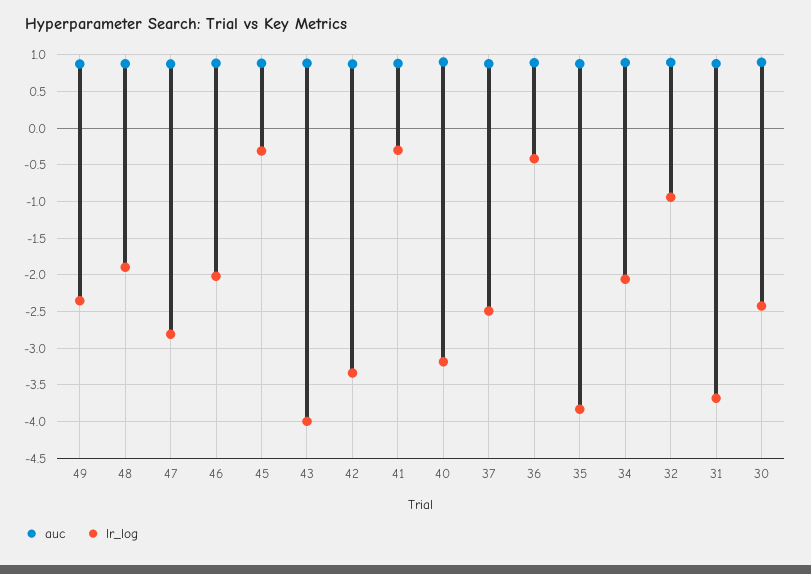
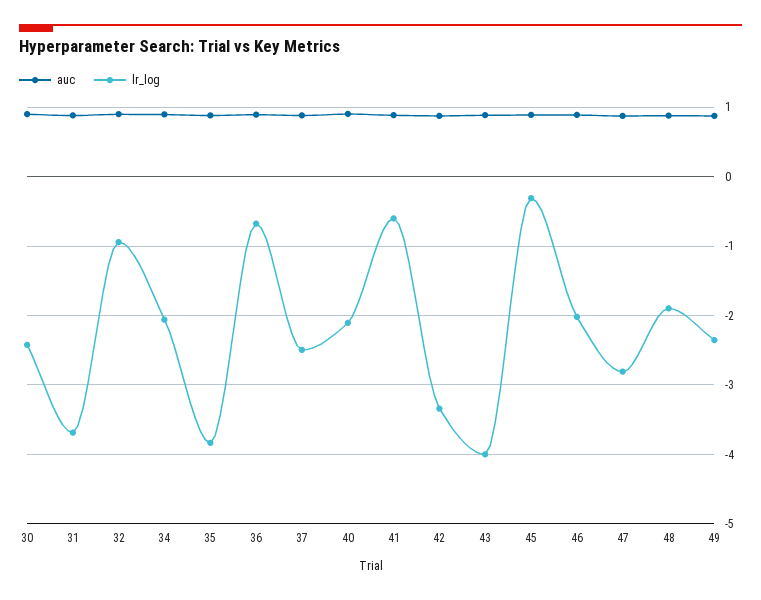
  {
    "auc": {
      "49": 0.9,
      "48": 0.9,
      "47": 0.9,
      "46": 0.9,
      "45": 0.9,
      "43": 0.9,
      "42": 0.9,
      "41": 0.9,
      "40": 0.9,
      "37": 0.9,
      "36": 0.9,
      "35": 0.9,
      "34": 0.9,
      "32": 0.9,
      "31": 0.9,
      "30": 0.9
    },
    "lr_log": {
      "49": -2.4,
      "48": -1.9,
      "47": -2.8,
      "46": -2,
      "45": -0.3,
      "43": -4,
      "42": -3.3,
-     "41": -0.3,
+     "41": -0.6,
-     "40": -3.2,
+     "40": -2.1,
      "37": -2.5,
-     "36": -0.4,
+     "36": -0.7,
      "35": -3.8,
      "34": -2.1,
      "32": -0.9,
      "31": -3.7,
      "30": -2.4
    }
  }

